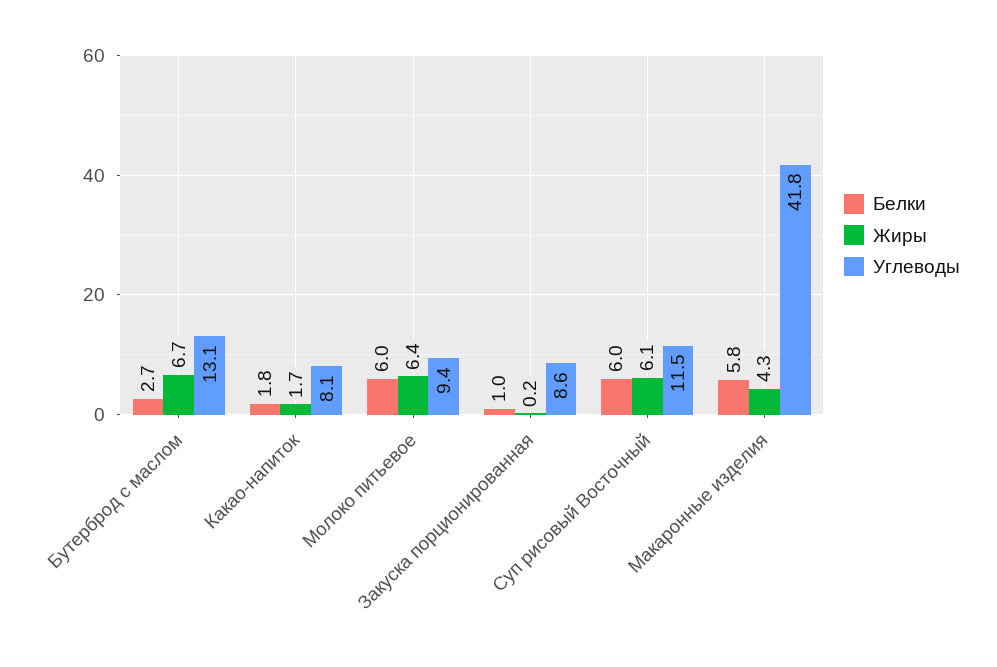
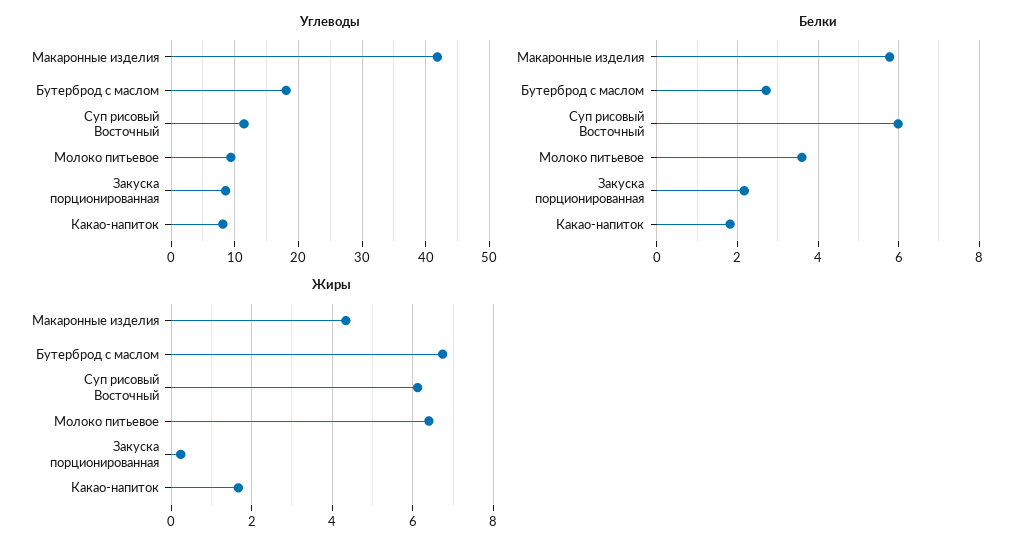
  {
    "Белки": {
      "Бутерброд с маслом": 2.7,
      "Какао-напиток": 1.8,
-     "Молоко питьевое": 6,
+     "Молоко питьевое": 3.6,
-     "Закуска порционированная": 1,
+     "Закуска порционированная": 2.2,
      "Суп рисовый Восточный": 6,
      "Макаронные изделия": 5.8
    },
    "Жиры": {
      "Бутерброд с маслом": 6.7,
      "Какао-напиток": 1.7,
      "Молоко питьевое": 6.4,
      "Закуска порционированная": 0.2,
      "Суп рисовый Восточный": 6.1,
      "Макаронные изделия": 4.3
    },
    "Углеводы": {
-     "Бутерброд с маслом": 13.1,
+     "Бутерброд с маслом": 18,
      "Какао-напиток": 8.1,
      "Молоко питьевое": 9.4,
      "Закуска порционированная": 8.6,
      "Суп рисовый Восточный": 11.5,
      "Макаронные изделия": 41.8
    }
  }

